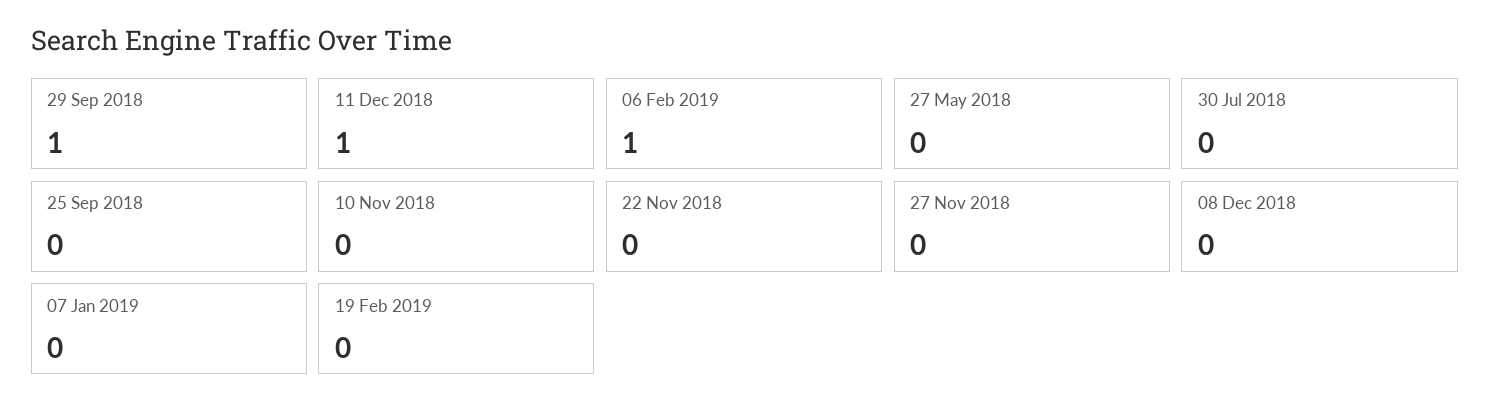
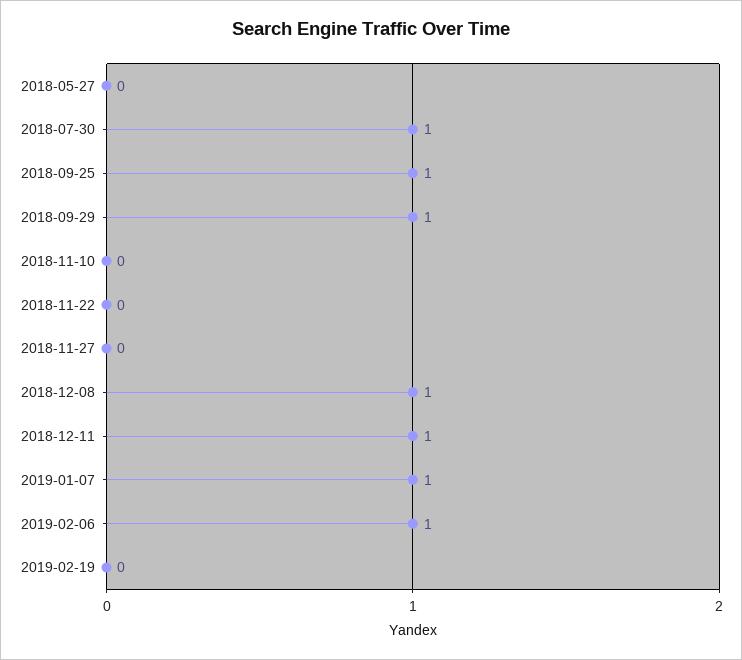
  {
    "29 Sep 2018": 1,
    "11 Dec 2018": 1,
    "06 Feb 2019": 1,
    "27 May 2018": 0,
-   "30 Jul 2018": 0,
+   "30 Jul 2018": 1,
-   "25 Sep 2018": 0,
+   "25 Sep 2018": 1,
    "10 Nov 2018": 0,
    "22 Nov 2018": 0,
    "27 Nov 2018": 0,
-   "08 Dec 2018": 0,
+   "08 Dec 2018": 1,
-   "07 Jan 2019": 0,
+   "07 Jan 2019": 1,
    "19 Feb 2019": 0
  }

